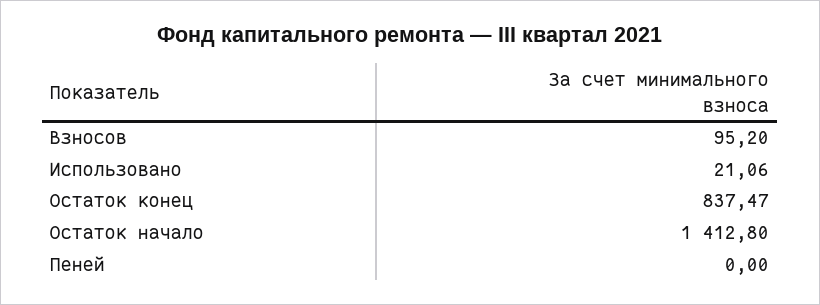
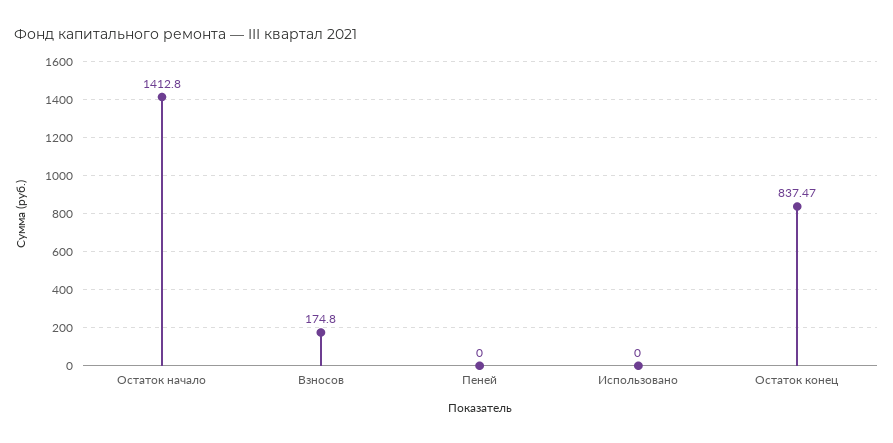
  {
-   "Взносов": 95.2,
+   "Взносов": 174.8,
-   "Использовано": 21.06,
+   "Использовано": 0,
    "Остаток конец": 837.47,
    "Остаток начало": 1412.8,
    "Пеней": 0
  }

